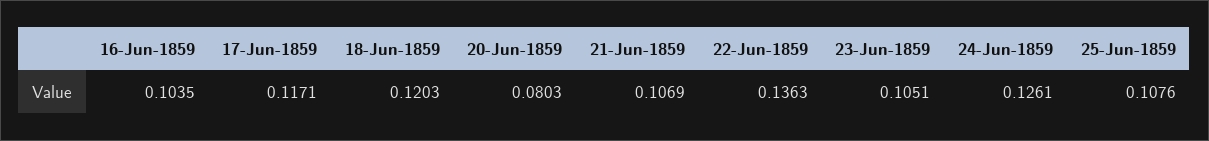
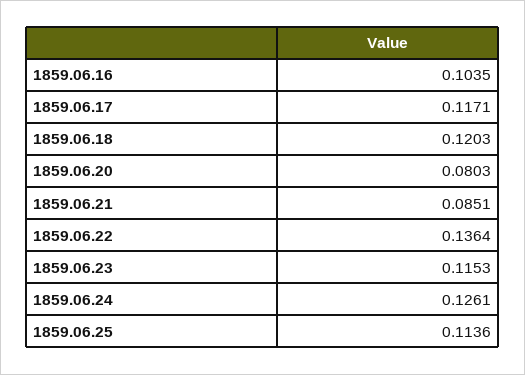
  {
    "16-Jun-1859": 0.1035,
    "17-Jun-1859": 0.1171,
    "18-Jun-1859": 0.1203,
    "20-Jun-1859": 0.0803,
-   "21-Jun-1859": 0.1069,
+   "21-Jun-1859": 0.0851,
-   "22-Jun-1859": 0.1363,
+   "22-Jun-1859": 0.1364,
-   "23-Jun-1859": 0.1051,
+   "23-Jun-1859": 0.1153,
    "24-Jun-1859": 0.1261,
-   "25-Jun-1859": 0.1076
+   "25-Jun-1859": 0.1136
  }

